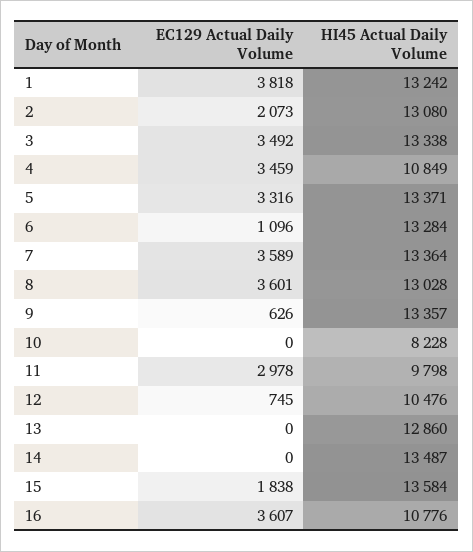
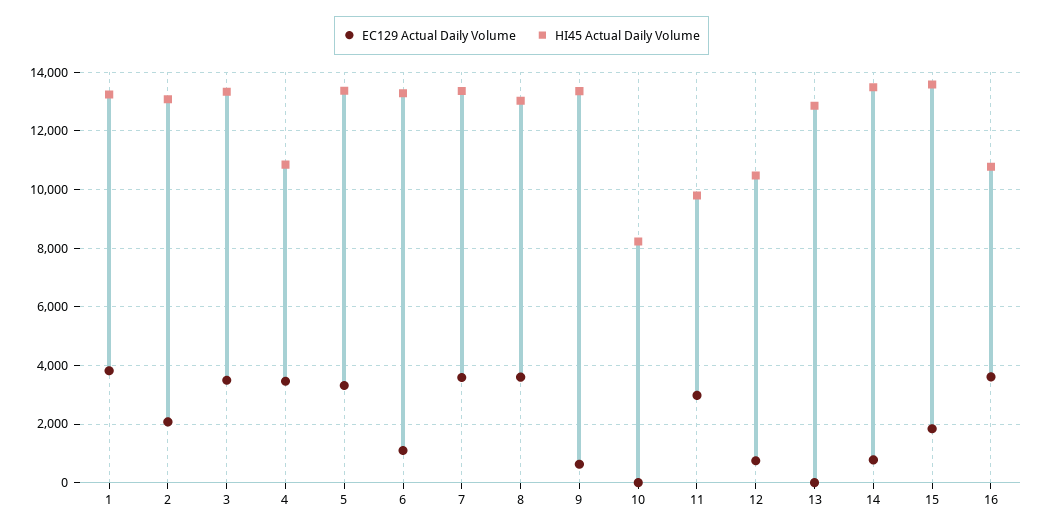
  {
    "EC129 Actual Daily Volume": {
      "1": 3818,
      "2": 2073,
      "3": 3492,
      "4": 3459,
      "5": 3316,
      "6": 1096,
      "7": 3589,
      "8": 3601,
      "9": 626,
      "10": 0,
      "11": 2978,
      "12": 745,
      "13": 0,
-     "14": 0,
+     "14": 750,
      "15": 1838,
      "16": 3607
    },
    "HI45 Actual Daily Volume": {
      "1": 13242,
      "2": 13080,
      "3": 13338,
      "4": 10849,
      "5": 13371,
      "6": 13284,
      "7": 13364,
      "8": 13028,
      "9": 13357,
      "10": 8228,
      "11": 9798,
      "12": 10476,
      "13": 12860,
      "14": 13487,
      "15": 13584,
      "16": 10776
    }
  }

